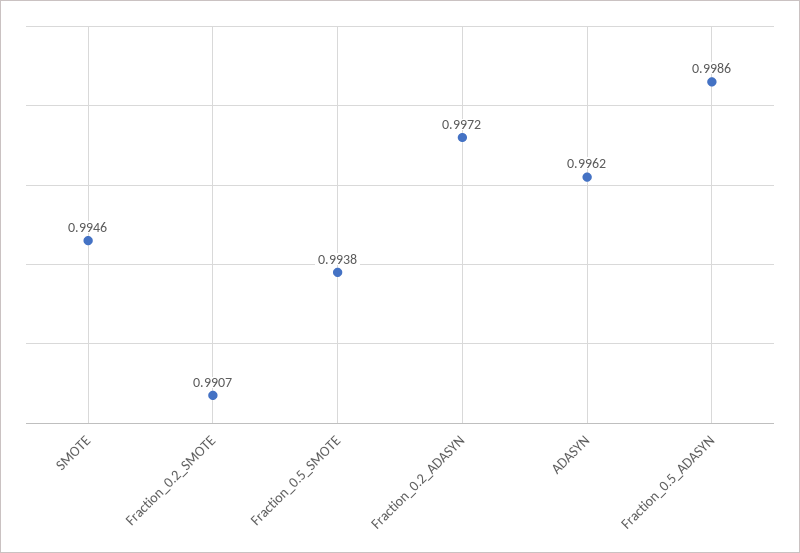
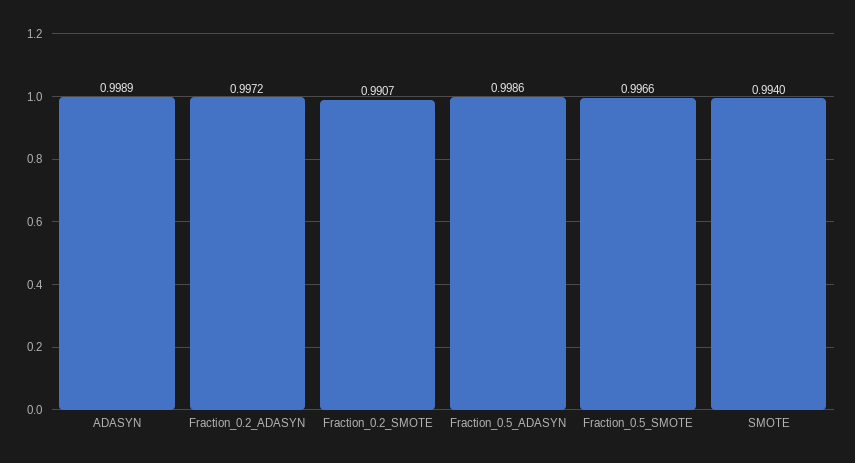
  {
-   "SMOTE": 0.9946,
+   "SMOTE": 0.994,
    "Fraction_0.2_SMOTE": 0.9907,
-   "Fraction_0.5_SMOTE": 0.9938,
+   "Fraction_0.5_SMOTE": 0.9966,
    "Fraction_0.2_ADASYN": 0.9972,
-   "ADASYN": 0.9962,
+   "ADASYN": 0.9989,
    "Fraction_0.5_ADASYN": 0.9986
  }

